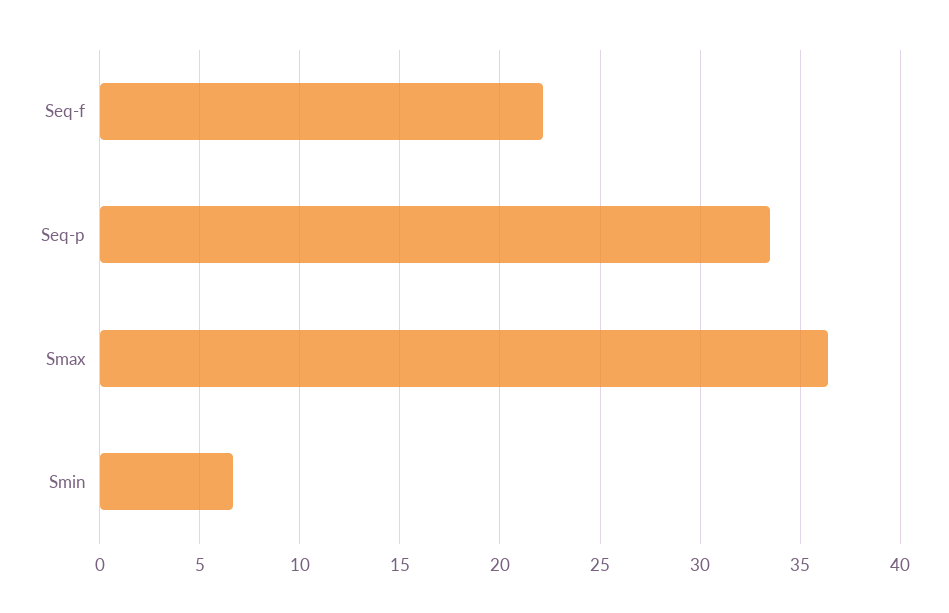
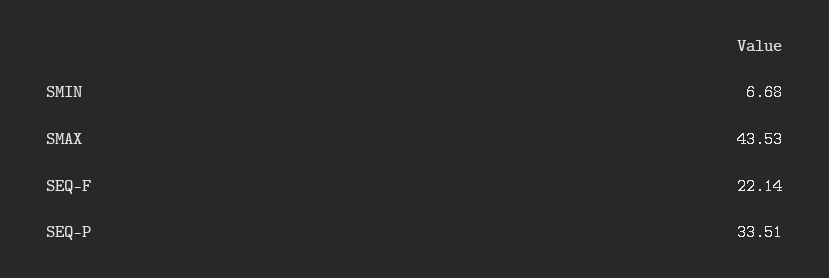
  {
    "Seq-f": 22.14,
    "Seq-p": 33.51,
-   "Smax": 36.5,
+   "Smax": 43.53,
    "Smin": 6.68
  }

